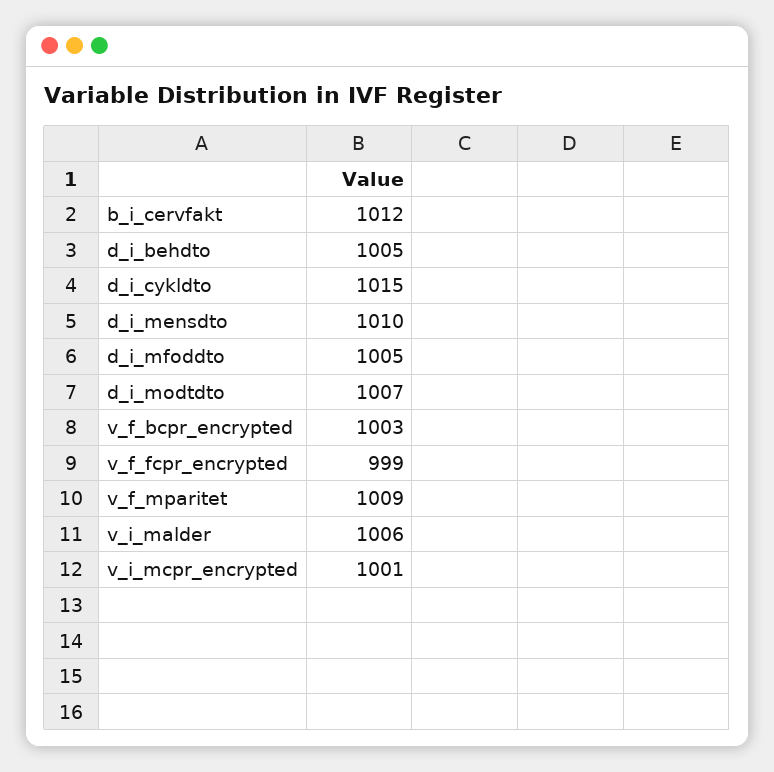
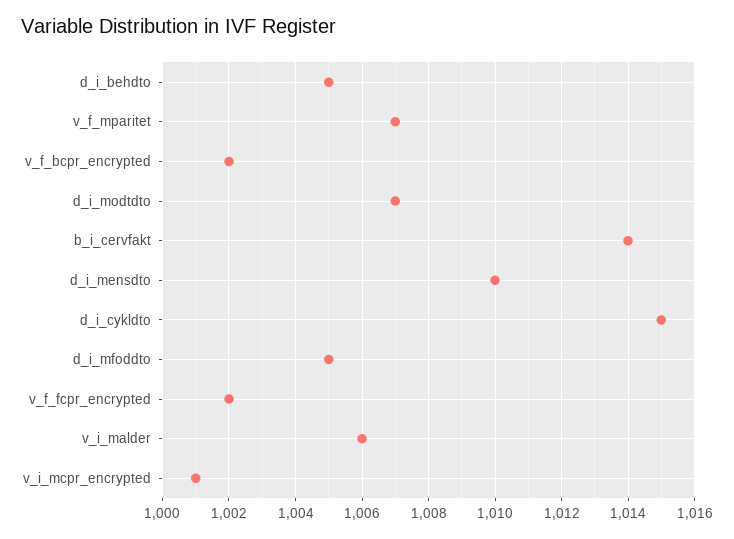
  {
-   "b_i_cervfakt": 1012,
+   "b_i_cervfakt": 1014,
    "d_i_behdto": 1005,
    "d_i_cykldto": 1015,
    "d_i_mensdto": 1010,
    "d_i_mfoddto": 1005,
    "d_i_modtdto": 1007,
-   "v_f_bcpr_encrypted": 1003,
+   "v_f_bcpr_encrypted": 1002,
-   "v_f_fcpr_encrypted": 999,
+   "v_f_fcpr_encrypted": 1002,
-   "v_f_mparitet": 1009,
+   "v_f_mparitet": 1007,
    "v_i_malder": 1006,
    "v_i_mcpr_encrypted": 1001
  }

